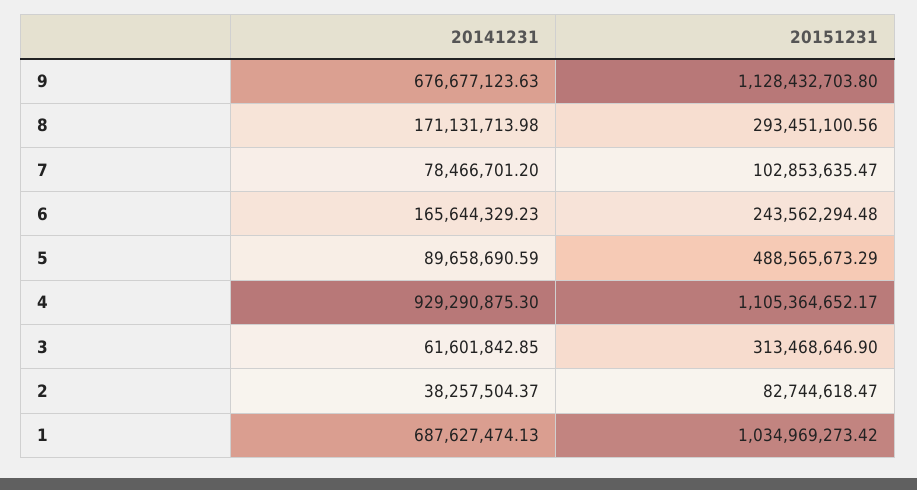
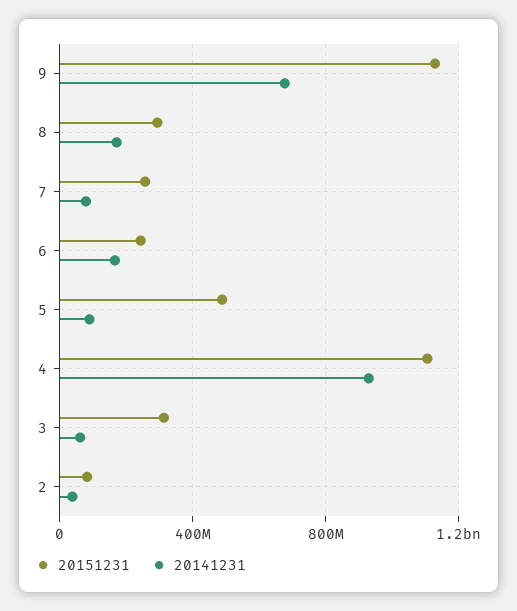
  {
    "20141231": {
      "9": 676677123.63,
      "8": 171131713.98,
      "7": 78466701.2,
      "6": 165644329.23,
      "5": 89658690.59,
      "4": 929290875.3,
      "3": 61601842.85,
-     "2": 38257504.37,
+     "2": 38257504.37
-     "1": 687627474.13
    },
    "20151231": {
      "9": 1128432703.8,
      "8": 293451100.56,
-     "7": 102853635.47,
+     "7": 250000000,
      "6": 243562294.48,
      "5": 488565673.29,
      "4": 1105364652.17,
      "3": 313468646.9,
-     "2": 82744618.47,
+     "2": 82744618.47
-     "1": 1034969273.42
    }
  }

